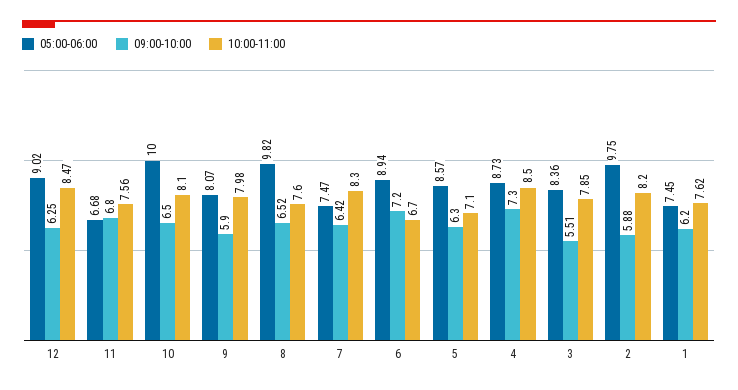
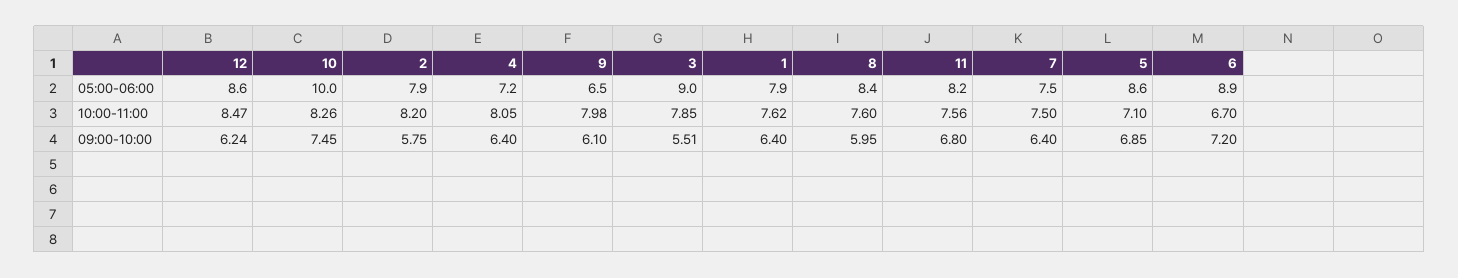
  {
    "05:00-06:00": {
-     "12": 9.02,
+     "12": 8.6,
-     "11": 6.68,
+     "11": 8.2,
      "10": 10,
-     "9": 8.07,
+     "9": 6.5,
-     "8": 9.82,
+     "8": 8.4,
      "7": 7.47,
      "6": 8.94,
      "5": 8.57,
-     "4": 8.73,
+     "4": 7.2,
-     "3": 8.36,
+     "3": 9,
-     "2": 9.75,
+     "2": 7.9,
-     "1": 7.45
+     "1": 7.9
    },
    "09:00-10:00": {
-     "12": 6.25,
+     "12": 6.24,
      "11": 6.8,
-     "10": 6.5,
+     "10": 7.45,
-     "9": 5.9,
+     "9": 6.1,
-     "8": 6.52,
+     "8": 5.95,
-     "7": 6.42,
+     "7": 6.4,
      "6": 7.2,
-     "5": 6.3,
+     "5": 6.85,
-     "4": 7.3,
+     "4": 6.4,
      "3": 5.51,
-     "2": 5.88,
+     "2": 5.75,
-     "1": 6.2
+     "1": 6.4
    },
    "10:00-11:00": {
      "12": 8.47,
      "11": 7.56,
-     "10": 8.1,
+     "10": 8.26,
      "9": 7.98,
      "8": 7.6,
-     "7": 8.3,
+     "7": 7.5,
      "6": 6.7,
      "5": 7.1,
-     "4": 8.5,
+     "4": 8.05,
      "3": 7.85,
      "2": 8.2,
      "1": 7.62
    }
  }

